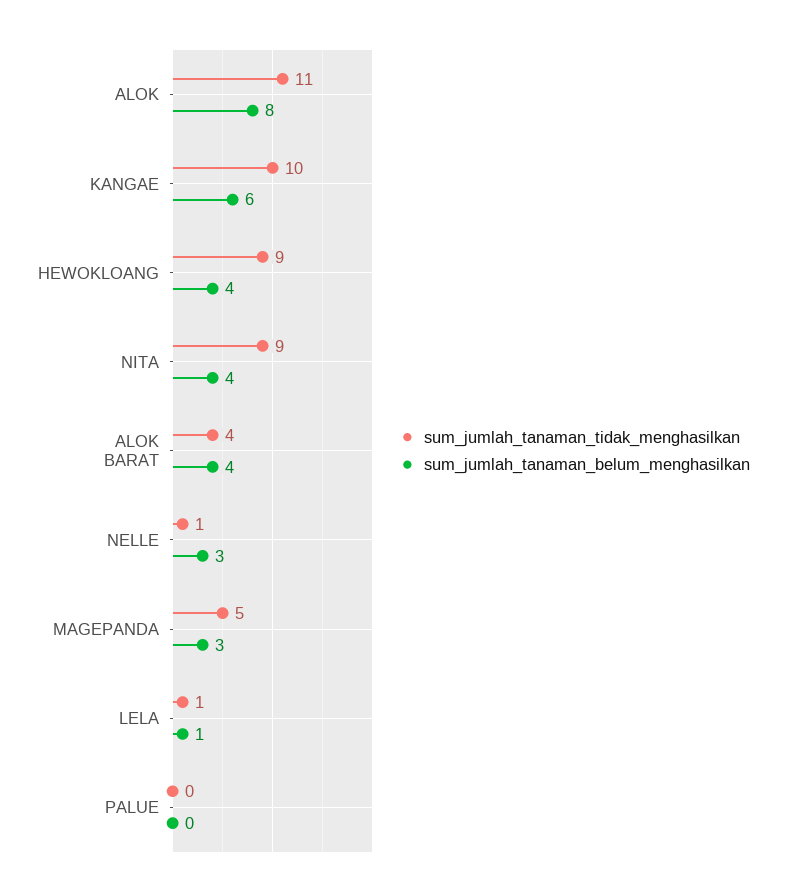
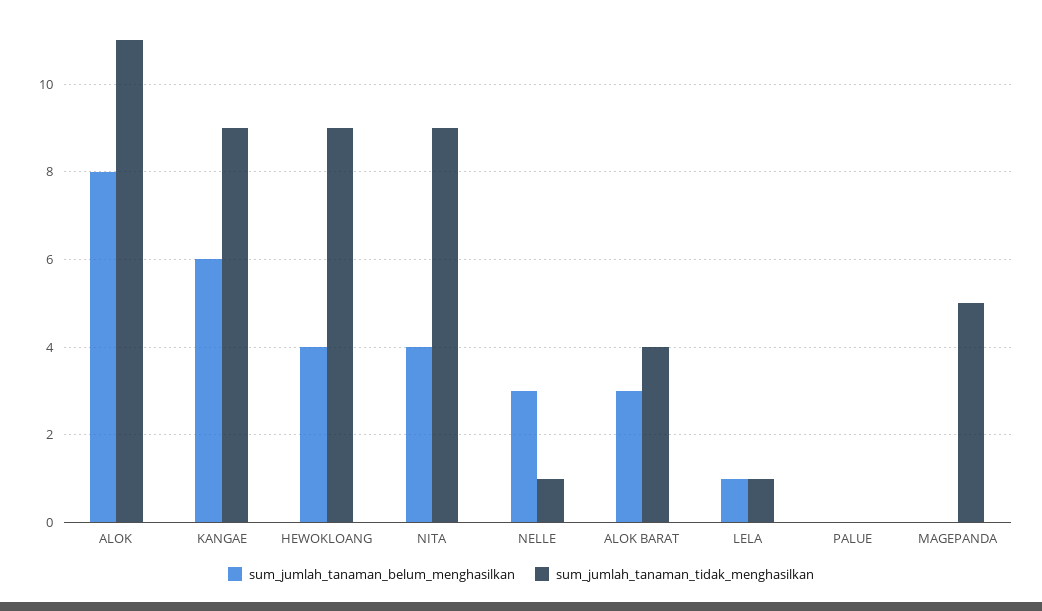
  {
    "sum_jumlah_tanaman_tidak_menghasilkan": {
      "ALOK": 11,
-     "KANGAE": 10,
+     "KANGAE": 9,
      "HEWOKLOANG": 9,
      "NITA": 9,
      "ALOK BARAT": 4,
      "NELLE": 1,
      "MAGEPANDA": 5,
      "LELA": 1,
      "PALUE": 0
    },
    "sum_jumlah_tanaman_belum_menghasilkan": {
      "ALOK": 8,
      "KANGAE": 6,
      "HEWOKLOANG": 4,
      "NITA": 4,
-     "ALOK BARAT": 4,
+     "ALOK BARAT": 3,
      "NELLE": 3,
-     "MAGEPANDA": 3,
+     "MAGEPANDA": 0,
      "LELA": 1,
      "PALUE": 0
    }
  }

